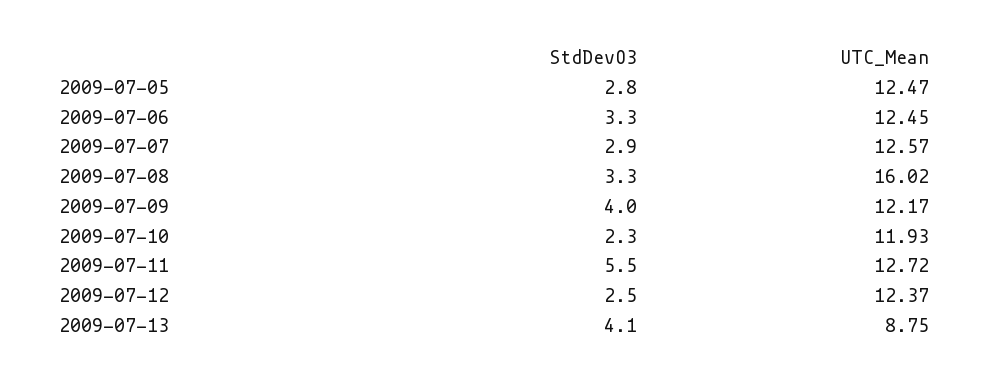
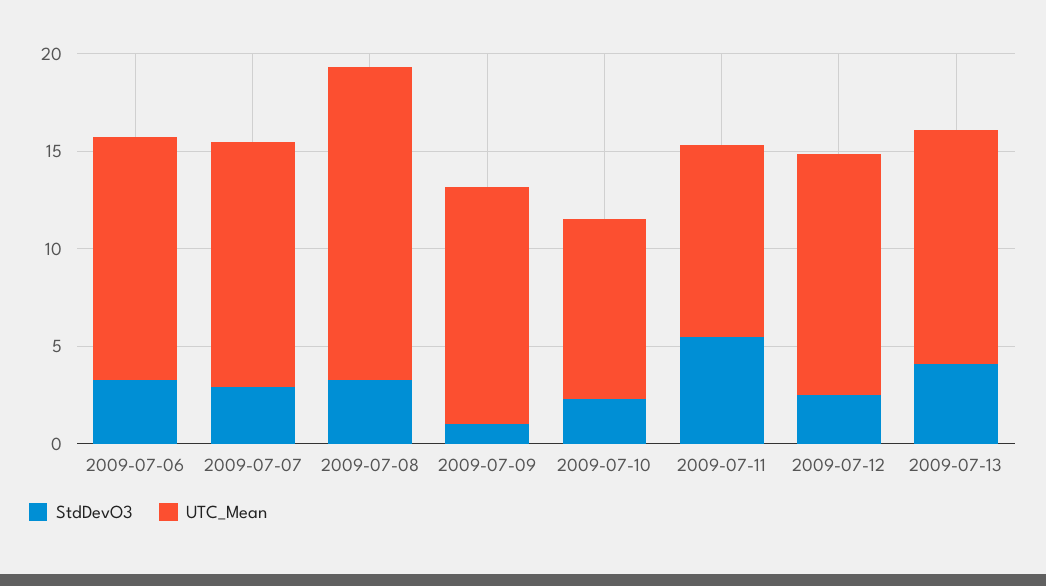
  {
    "StdDevO3": {
-     "2009-07-05": 2.8,
      "2009-07-06": 3.3,
      "2009-07-07": 2.9,
      "2009-07-08": 3.3,
-     "2009-07-09": 4,
+     "2009-07-09": 1,
      "2009-07-10": 2.3,
      "2009-07-11": 5.5,
      "2009-07-12": 2.5,
      "2009-07-13": 4.1
    },
    "UTC_Mean": {
-     "2009-07-05": 12.47,
      "2009-07-06": 12.45,
      "2009-07-07": 12.57,
      "2009-07-08": 16.02,
      "2009-07-09": 12.17,
-     "2009-07-10": 11.93,
+     "2009-07-10": 9,
-     "2009-07-11": 12.72,
+     "2009-07-11": 10,
      "2009-07-12": 12.37,
-     "2009-07-13": 8.75
+     "2009-07-13": 12
    }
  }

